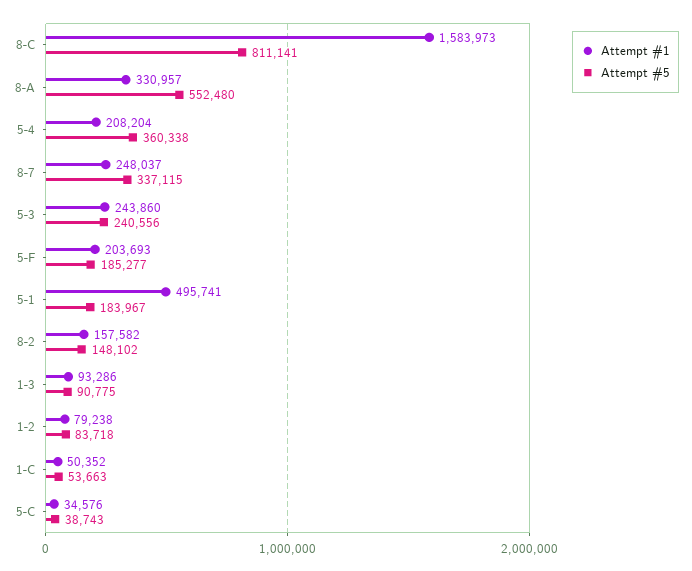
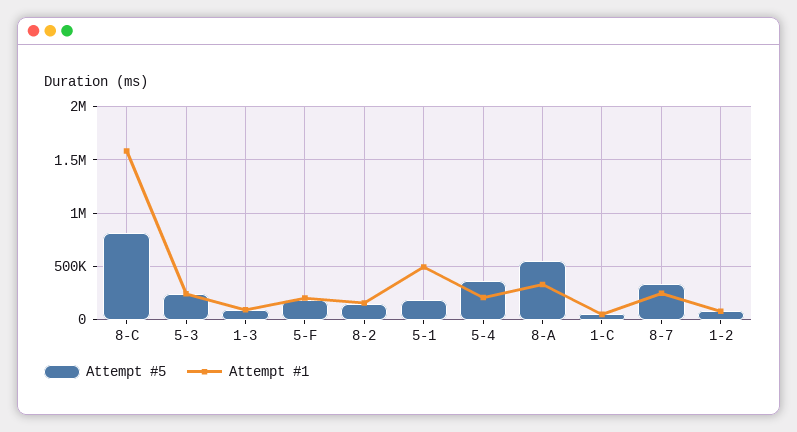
  {
    "Attempt #1": {
      "8-C": 1583973,
      "8-A": 330957,
      "5-4": 208204,
      "8-7": 248037,
      "5-3": 243860,
      "5-F": 203693,
      "5-1": 495741,
      "8-2": 157582,
      "1-3": 93286,
      "1-2": 79238,
-     "1-C": 50352,
+     "1-C": 50352
-     "5-C": 34576
    },
    "Attempt #5": {
      "8-C": 811141,
      "8-A": 552480,
      "5-4": 360338,
      "8-7": 337115,
      "5-3": 240556,
      "5-F": 185277,
      "5-1": 183967,
      "8-2": 148102,
      "1-3": 90775,
      "1-2": 83718,
-     "1-C": 53663,
+     "1-C": 53663
-     "5-C": 38743
    }
  }

